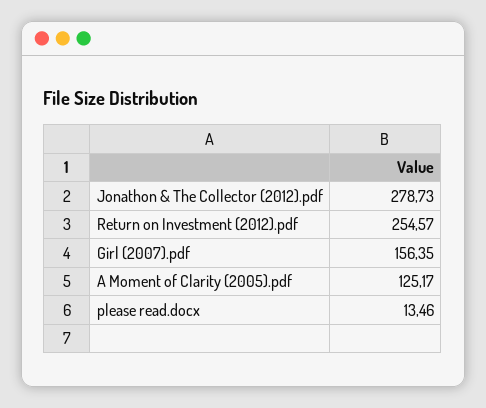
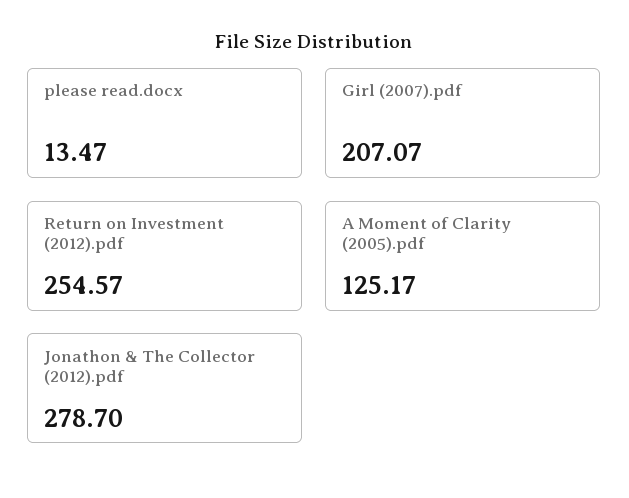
  {
-   "Jonathon & The Collector (2012).pdf": 278.73,
+   "Jonathon & The Collector (2012).pdf": 278.7,
    "Return on Investment (2012).pdf": 254.57,
-   "Girl (2007).pdf": 156.35,
+   "Girl (2007).pdf": 207.07,
    "A Moment of Clarity (2005).pdf": 125.17,
-   "please read.docx": 13.46
+   "please read.docx": 13.47
  }

